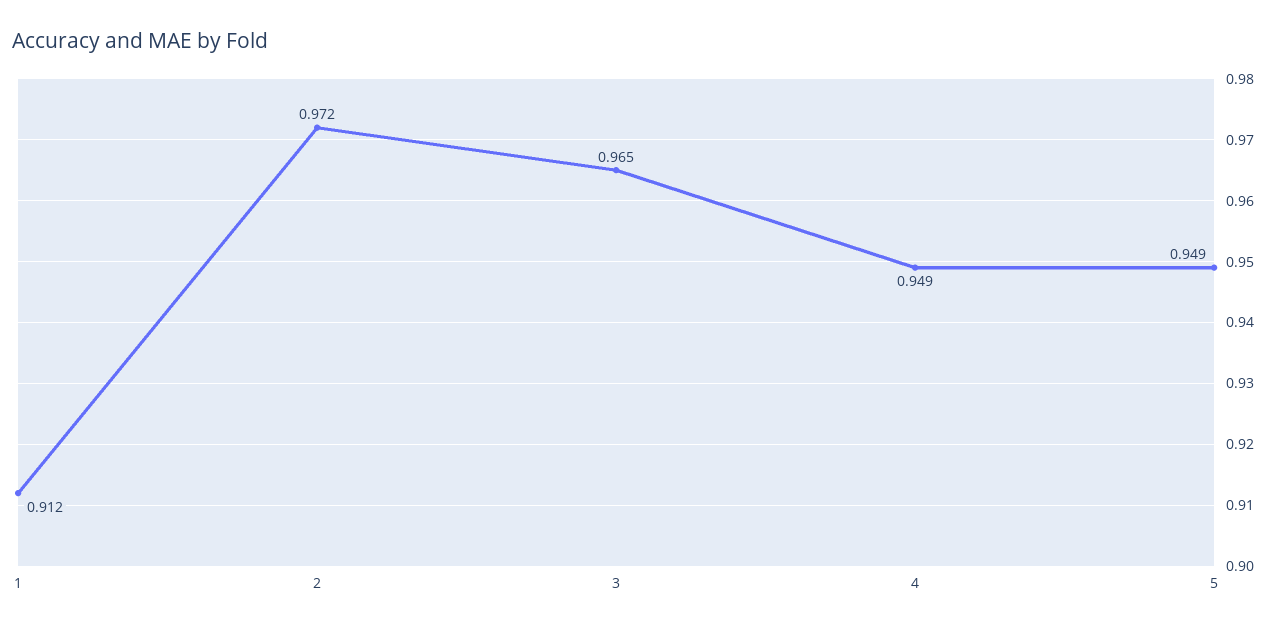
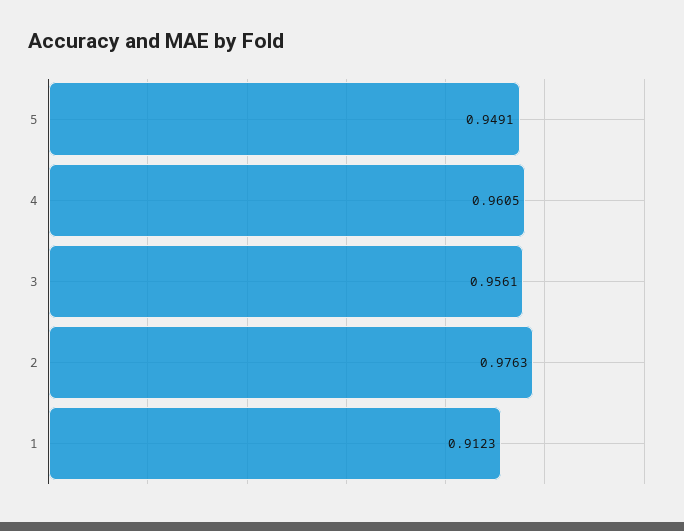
  {
    "1": 0.9123,
-   "2": 0.972,
+   "2": 0.9763,
-   "3": 0.965,
+   "3": 0.9561,
-   "4": 0.949,
+   "4": 0.9605,
    "5": 0.9491
  }

